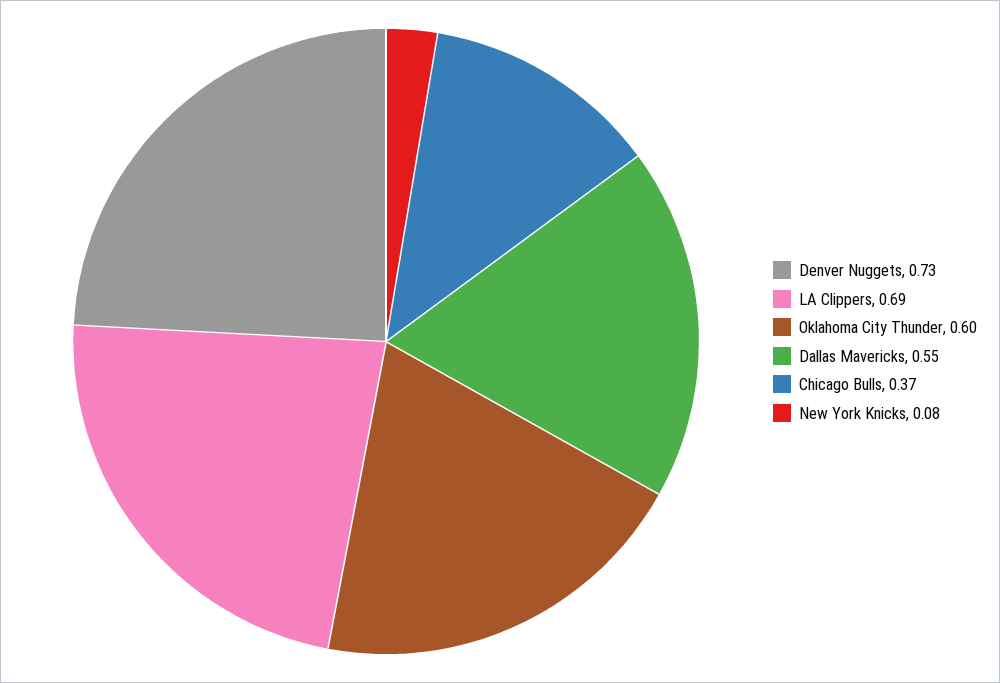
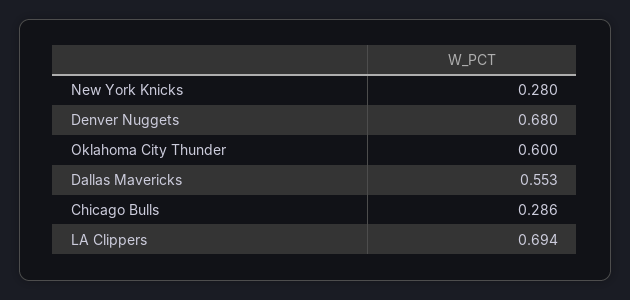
  {
-   "Denver Nuggets": 0.73,
+   "Denver Nuggets": 0.68,
    "LA Clippers": 0.694,
    "Oklahoma City Thunder": 0.6,
    "Dallas Mavericks": 0.553,
-   "Chicago Bulls": 0.37,
+   "Chicago Bulls": 0.286,
-   "New York Knicks": 0.08
+   "New York Knicks": 0.28
  }

